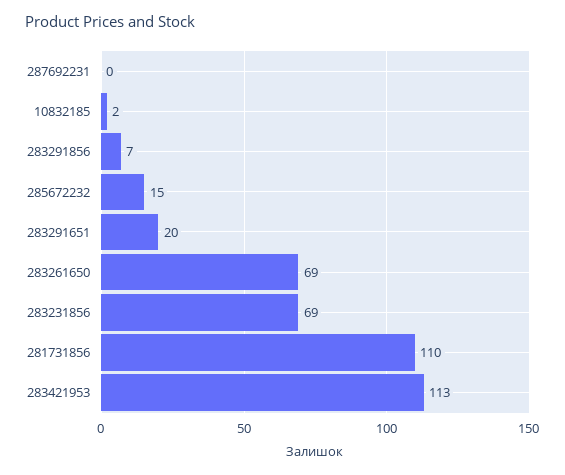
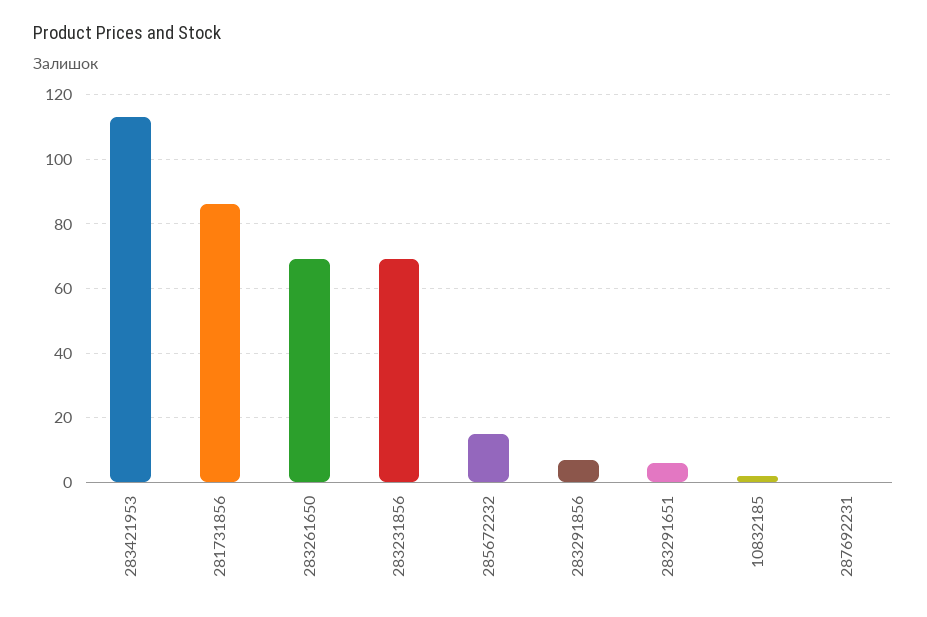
  {
    "287692231": 0,
    "10832185": 2,
    "283291856": 7,
    "285672232": 15,
-   "283291651": 20,
+   "283291651": 5,
    "283261650": 69,
    "283231856": 69,
-   "281731856": 110,
+   "281731856": 85,
    "283421953": 113
  }

